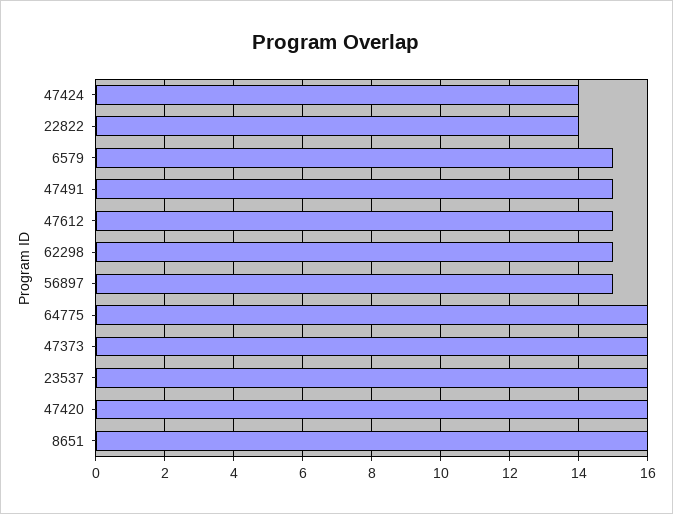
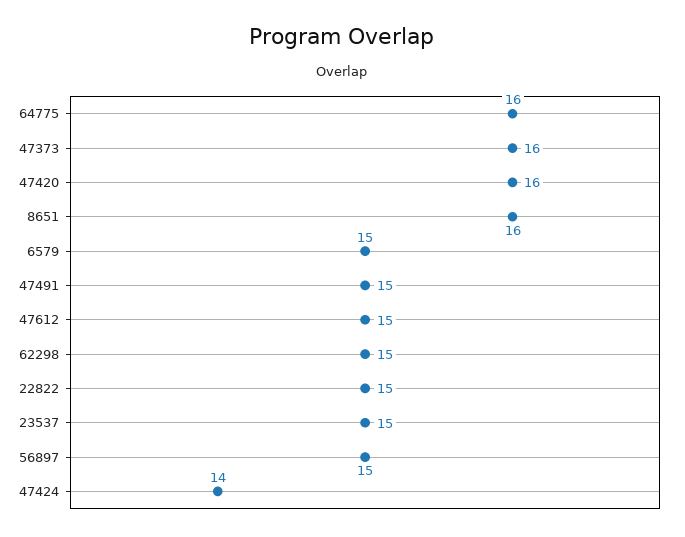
  {
    "47424": 14,
-   "22822": 14,
+   "22822": 15,
    "6579": 15,
    "47491": 15,
    "47612": 15,
    "62298": 15,
    "56897": 15,
    "64775": 16,
    "47373": 16,
-   "23537": 16,
+   "23537": 15,
    "47420": 16,
    "8651": 16
  }

